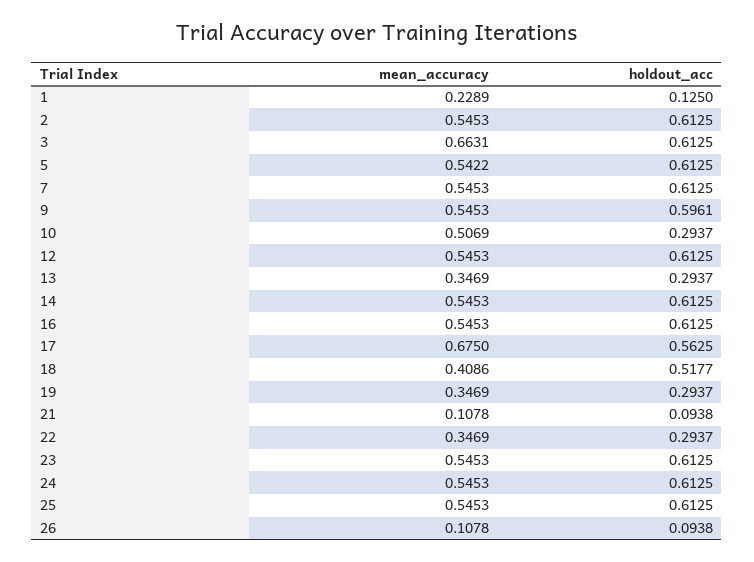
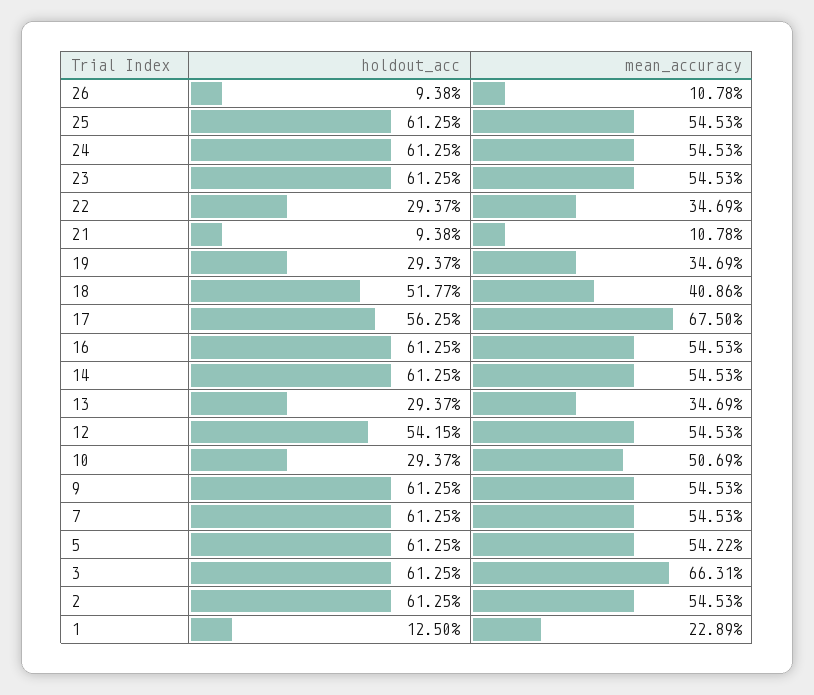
  {
    "mean_accuracy": {
      "1": 0.2289,
      "2": 0.5453,
      "3": 0.6631,
      "5": 0.5422,
      "7": 0.5453,
      "9": 0.5453,
      "10": 0.5069,
      "12": 0.5453,
      "13": 0.3469,
      "14": 0.5453,
      "16": 0.5453,
      "17": 0.675,
      "18": 0.4086,
      "19": 0.3469,
      "21": 0.1078,
      "22": 0.3469,
      "23": 0.5453,
      "24": 0.5453,
      "25": 0.5453,
      "26": 0.1078
    },
    "holdout_acc": {
      "1": 0.125,
      "2": 0.6125,
      "3": 0.6125,
      "5": 0.6125,
      "7": 0.6125,
-     "9": 0.5961,
+     "9": 0.6125,
      "10": 0.2937,
-     "12": 0.6125,
+     "12": 0.5415,
      "13": 0.2937,
      "14": 0.6125,
      "16": 0.6125,
      "17": 0.5625,
      "18": 0.5177,
      "19": 0.2937,
      "21": 0.0938,
      "22": 0.2937,
      "23": 0.6125,
      "24": 0.6125,
      "25": 0.6125,
      "26": 0.0938
    }
  }

